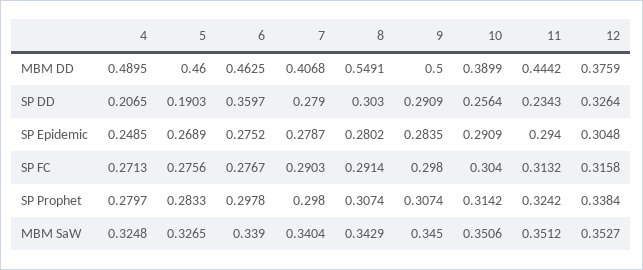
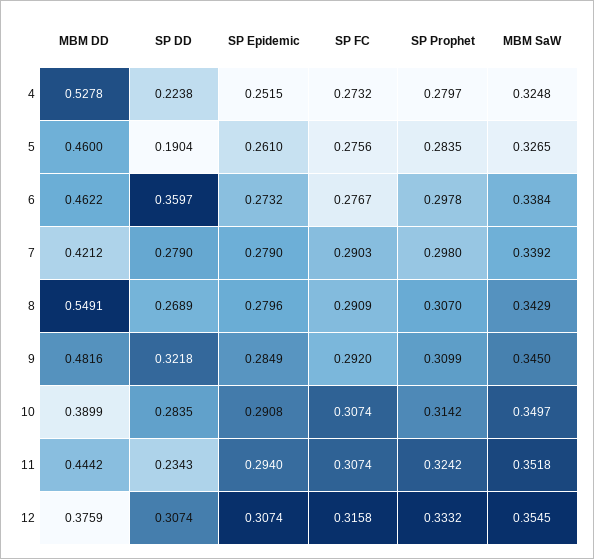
  {
    "4": {
-     "MBM DD": 0.4895,
+     "MBM DD": 0.5278,
-     "SP DD": 0.2065,
+     "SP DD": 0.2238,
-     "SP Epidemic": 0.2485,
+     "SP Epidemic": 0.2515,
-     "SP FC": 0.2713,
+     "SP FC": 0.2732,
      "SP Prophet": 0.2797,
      "MBM SaW": 0.3248
    },
    "5": {
      "MBM DD": 0.46,
-     "SP DD": 0.1903,
+     "SP DD": 0.1904,
-     "SP Epidemic": 0.2689,
+     "SP Epidemic": 0.261,
      "SP FC": 0.2756,
-     "SP Prophet": 0.2833,
+     "SP Prophet": 0.2835,
      "MBM SaW": 0.3265
    },
    "6": {
-     "MBM DD": 0.4625,
+     "MBM DD": 0.4622,
      "SP DD": 0.3597,
-     "SP Epidemic": 0.2752,
+     "SP Epidemic": 0.2732,
      "SP FC": 0.2767,
      "SP Prophet": 0.2978,
-     "MBM SaW": 0.339
+     "MBM SaW": 0.3384
    },
    "7": {
-     "MBM DD": 0.4068,
+     "MBM DD": 0.4212,
      "SP DD": 0.279,
-     "SP Epidemic": 0.2787,
+     "SP Epidemic": 0.279,
      "SP FC": 0.2903,
      "SP Prophet": 0.298,
-     "MBM SaW": 0.3404
+     "MBM SaW": 0.3392
    },
    "8": {
      "MBM DD": 0.5491,
-     "SP DD": 0.303,
+     "SP DD": 0.2689,
-     "SP Epidemic": 0.2802,
+     "SP Epidemic": 0.2796,
-     "SP FC": 0.2914,
+     "SP FC": 0.2909,
-     "SP Prophet": 0.3074,
+     "SP Prophet": 0.307,
      "MBM SaW": 0.3429
    },
    "9": {
-     "MBM DD": 0.5,
+     "MBM DD": 0.4816,
-     "SP DD": 0.2909,
+     "SP DD": 0.3218,
-     "SP Epidemic": 0.2835,
+     "SP Epidemic": 0.2849,
-     "SP FC": 0.298,
+     "SP FC": 0.292,
-     "SP Prophet": 0.3074,
+     "SP Prophet": 0.3099,
      "MBM SaW": 0.345
    },
    "10": {
      "MBM DD": 0.3899,
-     "SP DD": 0.2564,
+     "SP DD": 0.2835,
-     "SP Epidemic": 0.2909,
+     "SP Epidemic": 0.2908,
-     "SP FC": 0.304,
+     "SP FC": 0.3074,
      "SP Prophet": 0.3142,
-     "MBM SaW": 0.3506
+     "MBM SaW": 0.3497
    },
    "11": {
      "MBM DD": 0.4442,
      "SP DD": 0.2343,
      "SP Epidemic": 0.294,
-     "SP FC": 0.3132,
+     "SP FC": 0.3074,
      "SP Prophet": 0.3242,
-     "MBM SaW": 0.3512
+     "MBM SaW": 0.3518
    },
    "12": {
      "MBM DD": 0.3759,
-     "SP DD": 0.3264,
+     "SP DD": 0.3074,
-     "SP Epidemic": 0.3048,
+     "SP Epidemic": 0.3074,
      "SP FC": 0.3158,
-     "SP Prophet": 0.3384,
+     "SP Prophet": 0.3332,
-     "MBM SaW": 0.3527
+     "MBM SaW": 0.3545
    }
  }

